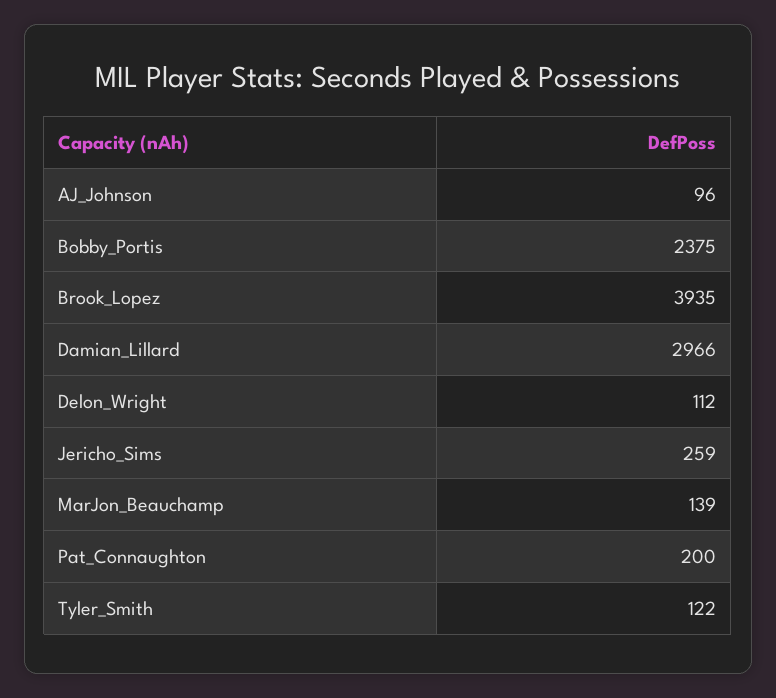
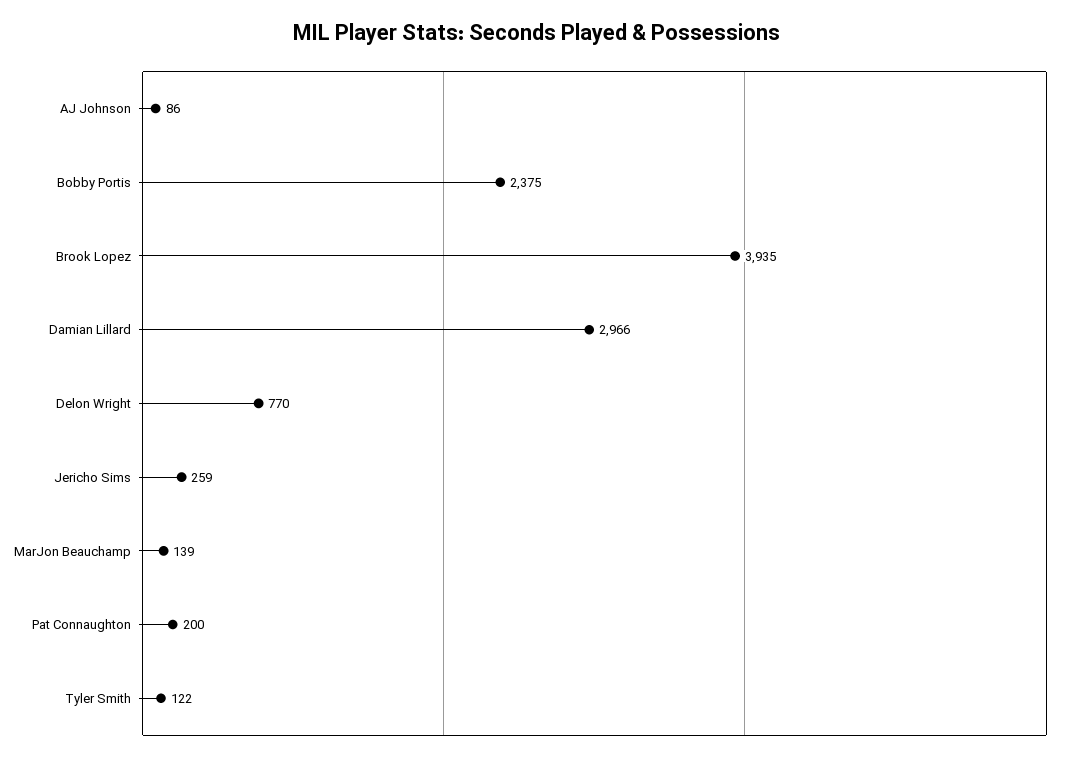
  {
-   "AJ_Johnson": 96,
+   "AJ_Johnson": 86,
    "Bobby_Portis": 2375,
    "Brook_Lopez": 3935,
    "Damian_Lillard": 2966,
-   "Delon_Wright": 112,
+   "Delon_Wright": 770,
    "Jericho_Sims": 259,
    "MarJon_Beauchamp": 139,
    "Pat_Connaughton": 200,
    "Tyler_Smith": 122
  }

